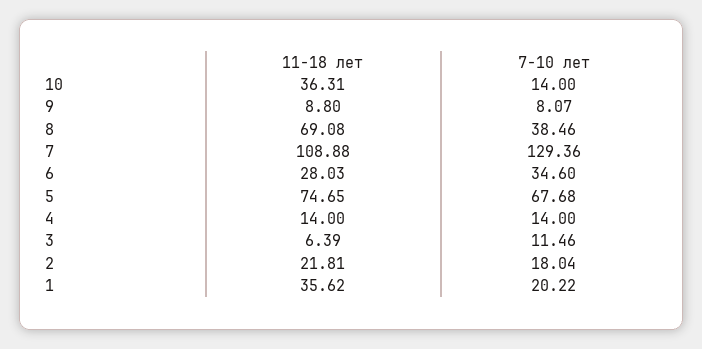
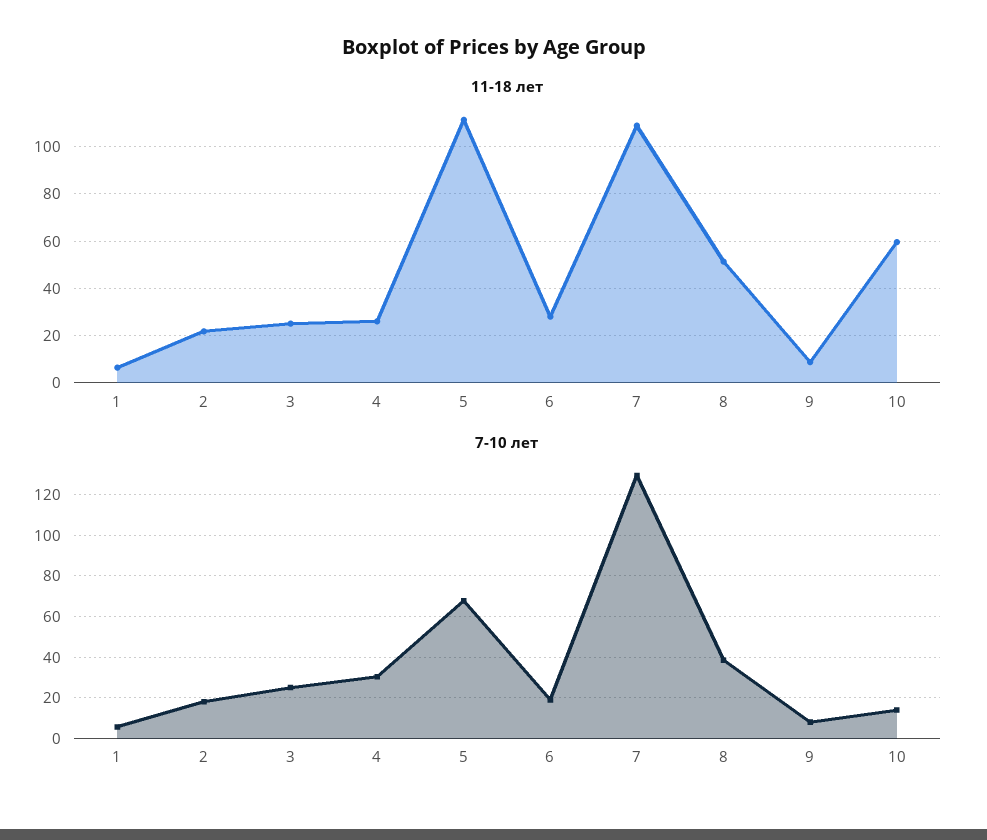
  {
    "11-18 лет": {
-     "10": 36.31,
+     "10": 60,
      "9": 8.8,
-     "8": 69.08,
+     "8": 50,
      "7": 108.88,
      "6": 28.03,
-     "5": 74.65,
+     "5": 110,
-     "4": 14,
+     "4": 25,
-     "3": 6.39,
+     "3": 25,
      "2": 21.81,
-     "1": 35.62
+     "1": 5
    },
    "7-10 лет": {
      "10": 14,
      "9": 8.07,
      "8": 38.46,
      "7": 129.36,
-     "6": 34.6,
+     "6": 20,
      "5": 67.68,
-     "4": 14,
+     "4": 30,
-     "3": 11.46,
+     "3": 25,
      "2": 18.04,
-     "1": 20.22
+     "1": 5
    }
  }

